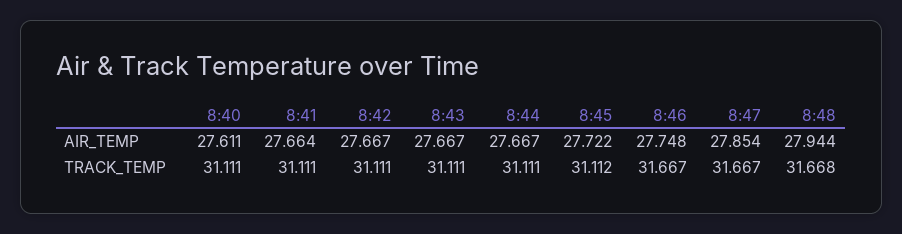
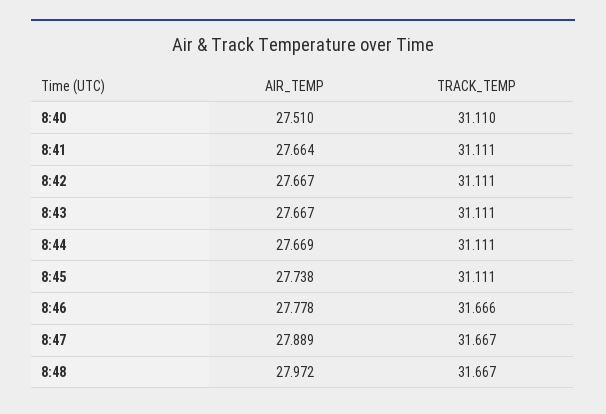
  {
    "8:40": {
-     "AIR_TEMP": 27.611,
+     "AIR_TEMP": 27.51,
-     "TRACK_TEMP": 31.111
+     "TRACK_TEMP": 31.11
    },
    "8:41": {
      "AIR_TEMP": 27.664,
      "TRACK_TEMP": 31.111
    },
    "8:42": {
      "AIR_TEMP": 27.667,
      "TRACK_TEMP": 31.111
    },
    "8:43": {
      "AIR_TEMP": 27.667,
      "TRACK_TEMP": 31.111
    },
    "8:44": {
-     "AIR_TEMP": 27.667,
+     "AIR_TEMP": 27.669,
      "TRACK_TEMP": 31.111
    },
    "8:45": {
-     "AIR_TEMP": 27.722,
+     "AIR_TEMP": 27.738,
-     "TRACK_TEMP": 31.112
+     "TRACK_TEMP": 31.111
    },
    "8:46": {
-     "AIR_TEMP": 27.748,
+     "AIR_TEMP": 27.778,
-     "TRACK_TEMP": 31.667
+     "TRACK_TEMP": 31.666
    },
    "8:47": {
-     "AIR_TEMP": 27.854,
+     "AIR_TEMP": 27.889,
      "TRACK_TEMP": 31.667
    },
    "8:48": {
-     "AIR_TEMP": 27.944,
+     "AIR_TEMP": 27.972,
-     "TRACK_TEMP": 31.668
+     "TRACK_TEMP": 31.667
    }
  }

